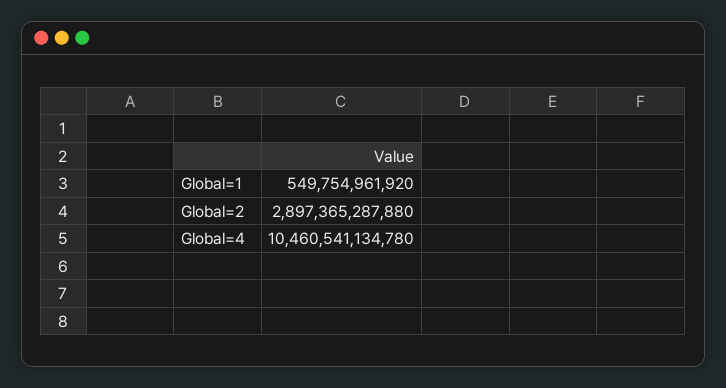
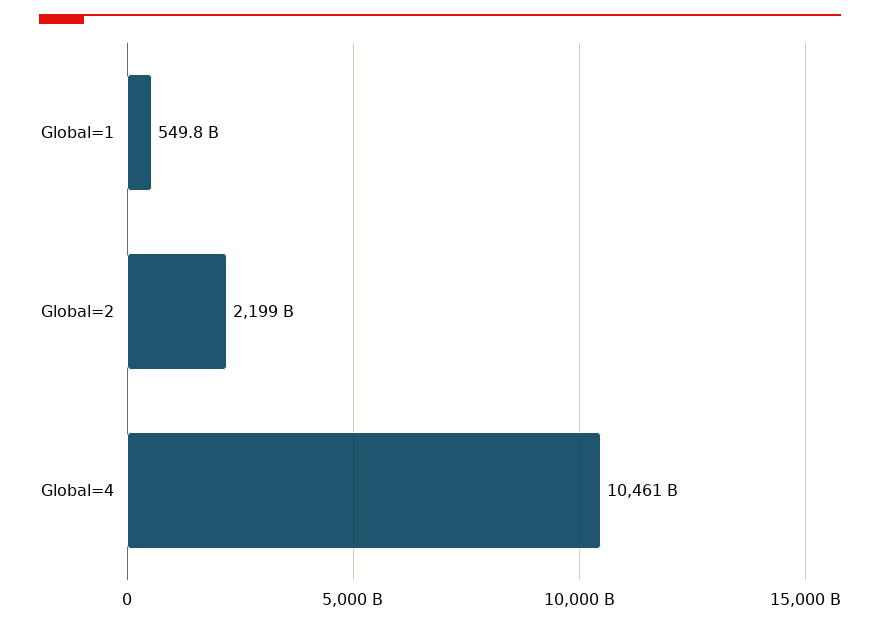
  {
    "Global=1": 549754961920,
-   "Global=2": 2897365287880,
+   "Global=2": 2199000000000,
    "Global=4": 10460541134780
  }

